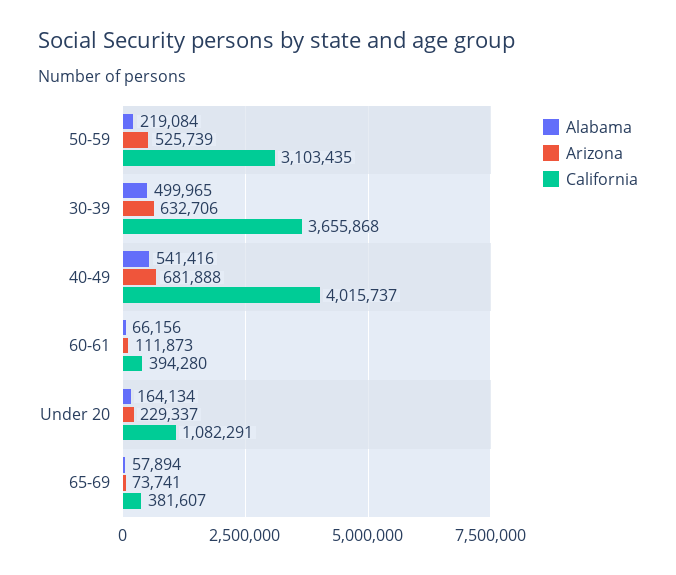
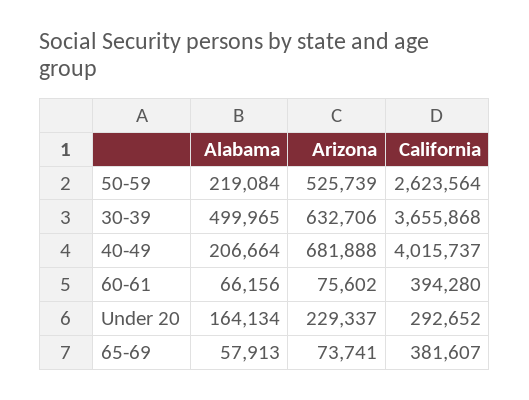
  {
    "Alabama": {
      "50-59": 219084,
      "30-39": 499965,
-     "40-49": 541416,
+     "40-49": 206664,
      "60-61": 66156,
      "Under 20": 164134,
-     "65-69": 57894
+     "65-69": 57913
    },
    "Arizona": {
      "50-59": 525739,
      "30-39": 632706,
      "40-49": 681888,
-     "60-61": 111873,
+     "60-61": 75602,
      "Under 20": 229337,
      "65-69": 73741
    },
    "California": {
-     "50-59": 3103435,
+     "50-59": 2623564,
      "30-39": 3655868,
      "40-49": 4015737,
      "60-61": 394280,
-     "Under 20": 1082291,
+     "Under 20": 292652,
      "65-69": 381607
    }
  }

